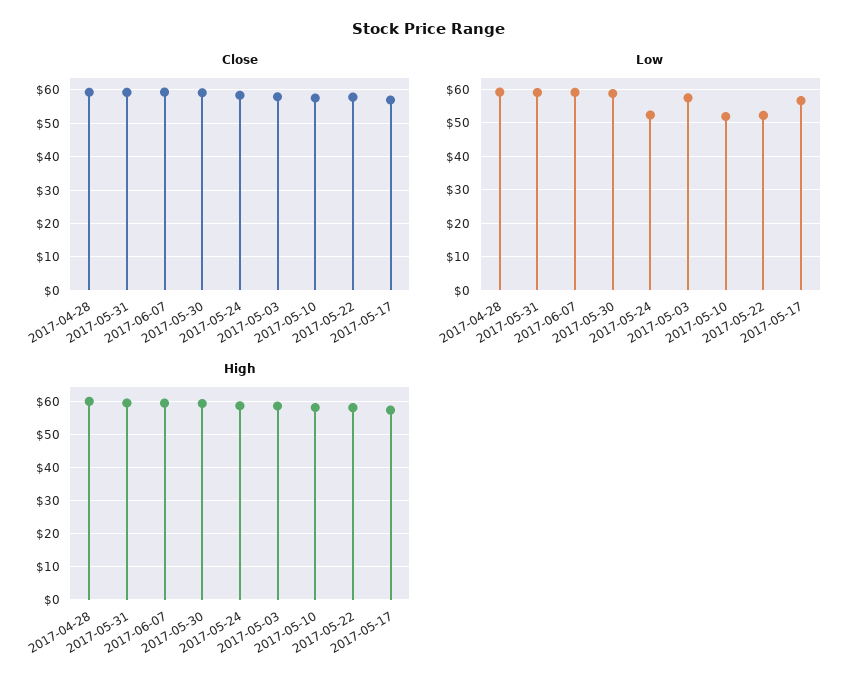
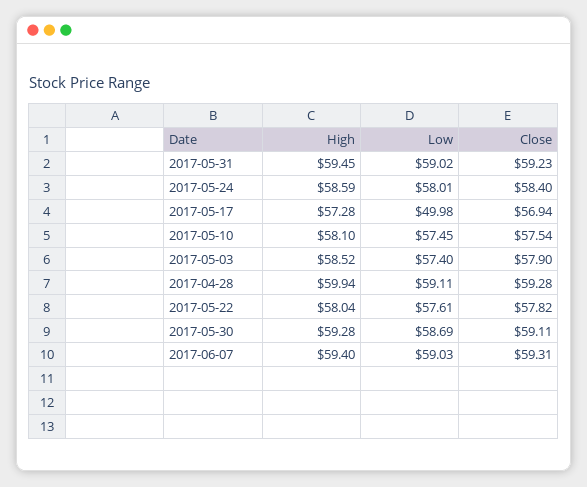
  {
    "Close": {
      "2017-04-28": 59.28,
      "2017-05-31": 59.23,
      "2017-06-07": 59.31,
      "2017-05-30": 59.11,
      "2017-05-24": 58.4,
      "2017-05-03": 57.9,
      "2017-05-10": 57.54,
      "2017-05-22": 57.82,
      "2017-05-17": 56.94
    },
    "Low": {
      "2017-04-28": 59.11,
      "2017-05-31": 59.02,
      "2017-06-07": 59.03,
      "2017-05-30": 58.69,
-     "2017-05-24": 52,
+     "2017-05-24": 58.01,
      "2017-05-03": 57.4,
-     "2017-05-10": 52,
+     "2017-05-10": 57.45,
-     "2017-05-22": 52,
+     "2017-05-22": 57.61,
-     "2017-05-17": 56
+     "2017-05-17": 49.98
    },
    "High": {
      "2017-04-28": 59.94,
      "2017-05-31": 59.45,
      "2017-06-07": 59.4,
      "2017-05-30": 59.28,
      "2017-05-24": 58.59,
      "2017-05-03": 58.52,
      "2017-05-10": 58.1,
      "2017-05-22": 58.04,
      "2017-05-17": 57.28
    }
  }

